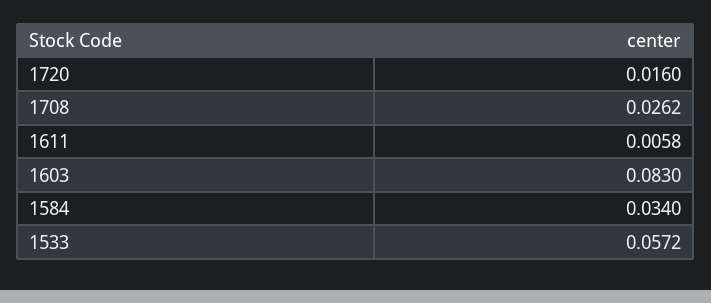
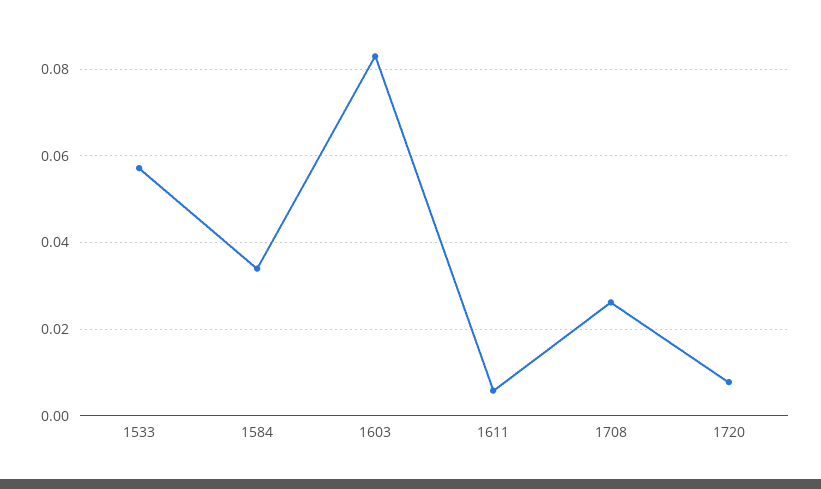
  {
-   "1720": 0.016,
+   "1720": 0.008,
    "1708": 0.0262,
    "1611": 0.0058,
    "1603": 0.083,
    "1584": 0.034,
    "1533": 0.0572
  }

